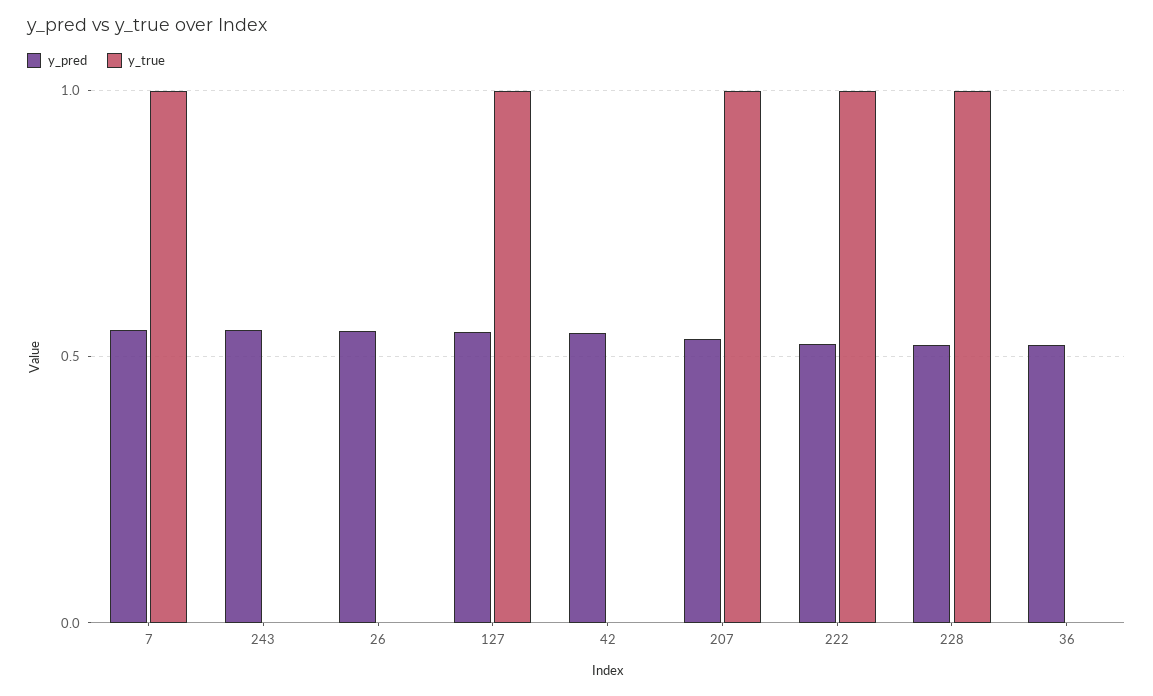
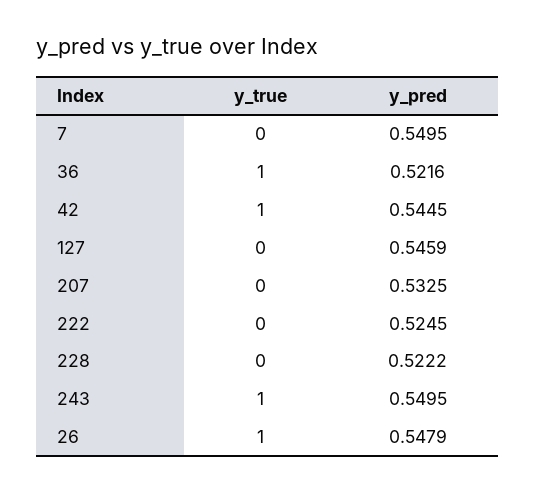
  {
    "y_pred": {
      "7": 0.5495,
      "243": 0.5495,
      "26": 0.5479,
      "127": 0.5459,
      "42": 0.5445,
      "207": 0.5325,
      "222": 0.5245,
      "228": 0.5222,
      "36": 0.5216
    },
    "y_true": {
-     "7": 1,
+     "7": 0,
-     "243": 0,
+     "243": 1,
-     "26": 0,
+     "26": 1,
-     "127": 1,
+     "127": 0,
-     "42": 0,
+     "42": 1,
-     "207": 1,
+     "207": 0,
-     "222": 1,
+     "222": 0,
-     "228": 1,
+     "228": 0,
-     "36": 0
+     "36": 1
    }
  }

